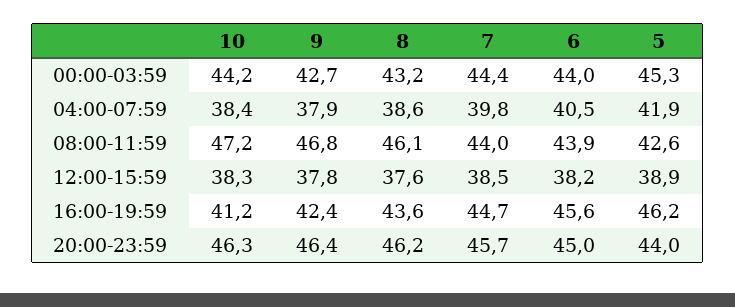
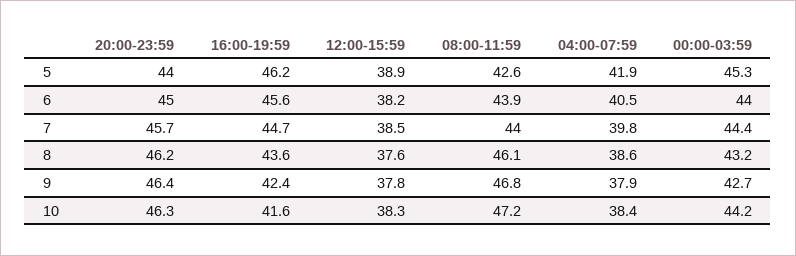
  {
    "10": {
      "00:00-03:59": 44.2,
      "04:00-07:59": 38.4,
      "08:00-11:59": 47.2,
      "12:00-15:59": 38.3,
-     "16:00-19:59": 41.2,
+     "16:00-19:59": 41.6,
      "20:00-23:59": 46.3
    },
    "9": {
      "00:00-03:59": 42.7,
      "04:00-07:59": 37.9,
      "08:00-11:59": 46.8,
      "12:00-15:59": 37.8,
      "16:00-19:59": 42.4,
      "20:00-23:59": 46.4
    },
    "8": {
      "00:00-03:59": 43.2,
      "04:00-07:59": 38.6,
      "08:00-11:59": 46.1,
      "12:00-15:59": 37.6,
      "16:00-19:59": 43.6,
      "20:00-23:59": 46.2
    },
    "7": {
      "00:00-03:59": 44.4,
      "04:00-07:59": 39.8,
      "08:00-11:59": 44,
      "12:00-15:59": 38.5,
      "16:00-19:59": 44.7,
      "20:00-23:59": 45.7
    },
    "6": {
      "00:00-03:59": 44,
      "04:00-07:59": 40.5,
      "08:00-11:59": 43.9,
      "12:00-15:59": 38.2,
      "16:00-19:59": 45.6,
      "20:00-23:59": 45
    },
    "5": {
      "00:00-03:59": 45.3,
      "04:00-07:59": 41.9,
      "08:00-11:59": 42.6,
      "12:00-15:59": 38.9,
      "16:00-19:59": 46.2,
      "20:00-23:59": 44
    }
  }

